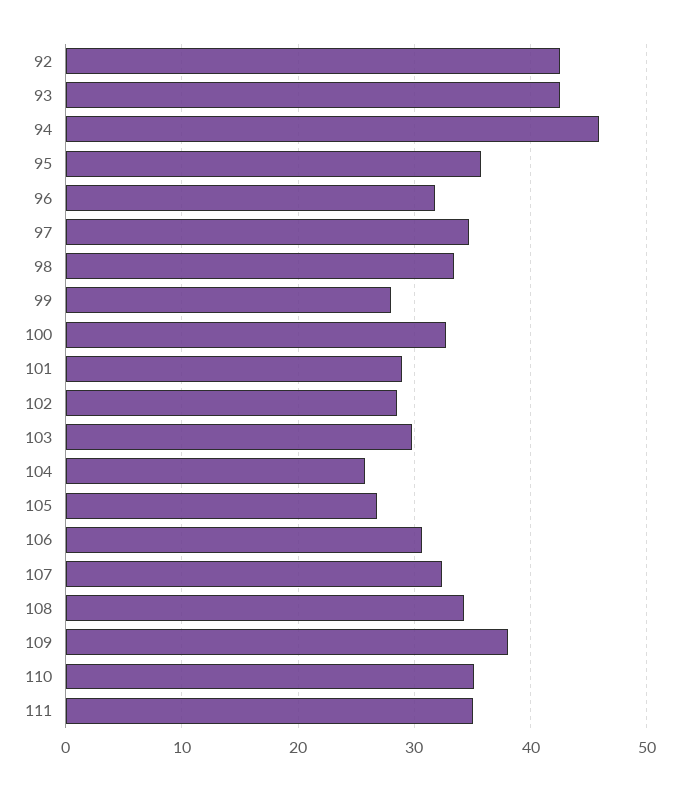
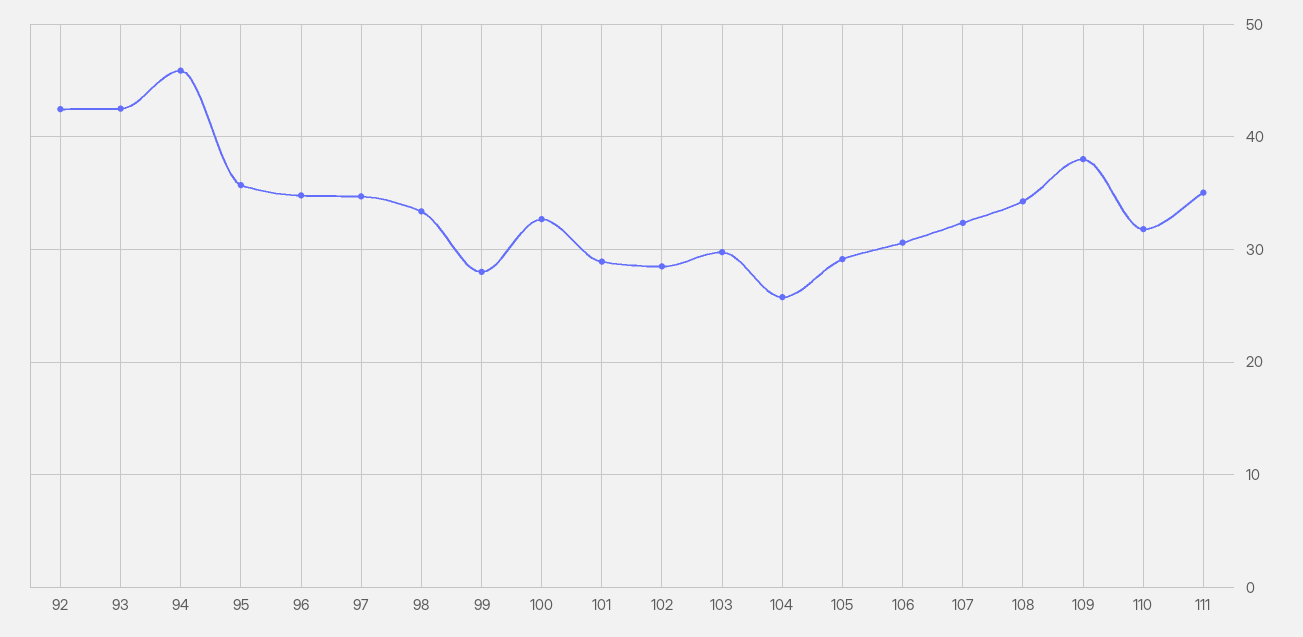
  {
    "92": 42,
    "93": 43,
    "94": 46,
    "95": 36,
-   "96": 32,
+   "96": 35,
    "97": 35,
    "98": 33,
    "99": 28,
    "100": 33,
    "101": 29,
    "102": 29,
    "103": 30,
    "104": 26,
-   "105": 27,
+   "105": 29,
    "106": 31,
    "107": 32,
    "108": 34,
    "109": 38,
-   "110": 35,
+   "110": 32,
    "111": 35
  }

